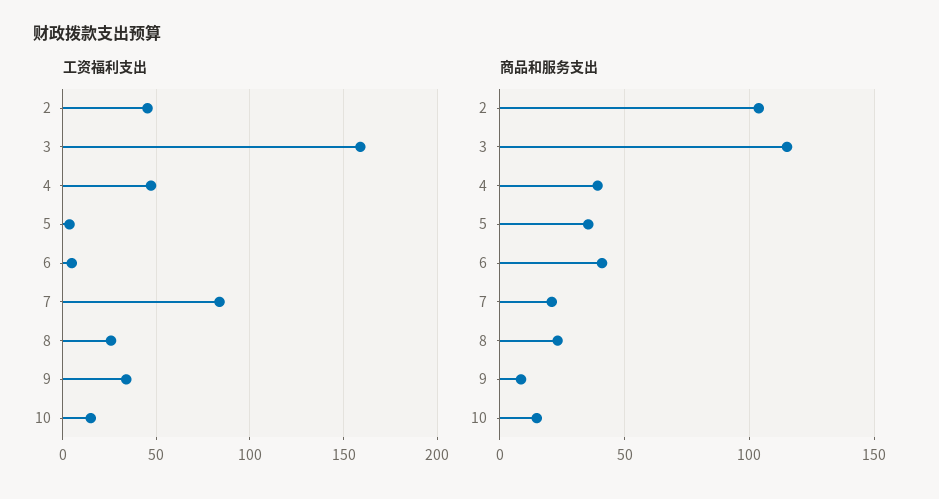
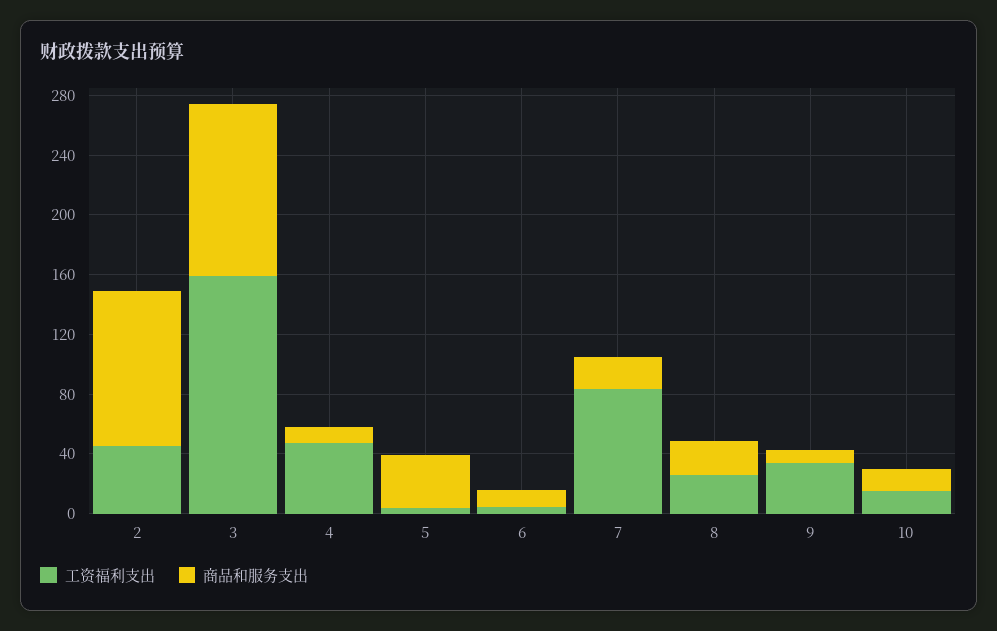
  {
    "工资福利支出": {
      "2": 45,
      "3": 160,
      "4": 45,
      "5": 5,
      "6": 5,
      "7": 85,
      "8": 25,
      "9": 35,
      "10": 15
    },
    "商品和服务支出": {
      "2": 105,
      "3": 115,
-     "4": 40,
+     "4": 10,
      "5": 35,
-     "6": 40,
+     "6": 10,
      "7": 20,
      "8": 25,
      "9": 10,
      "10": 15
    }
  }

